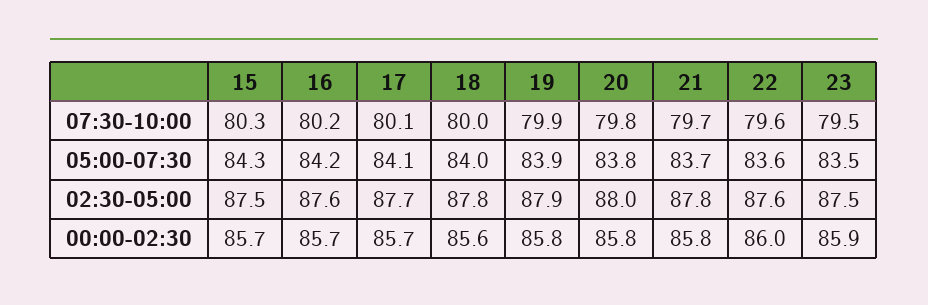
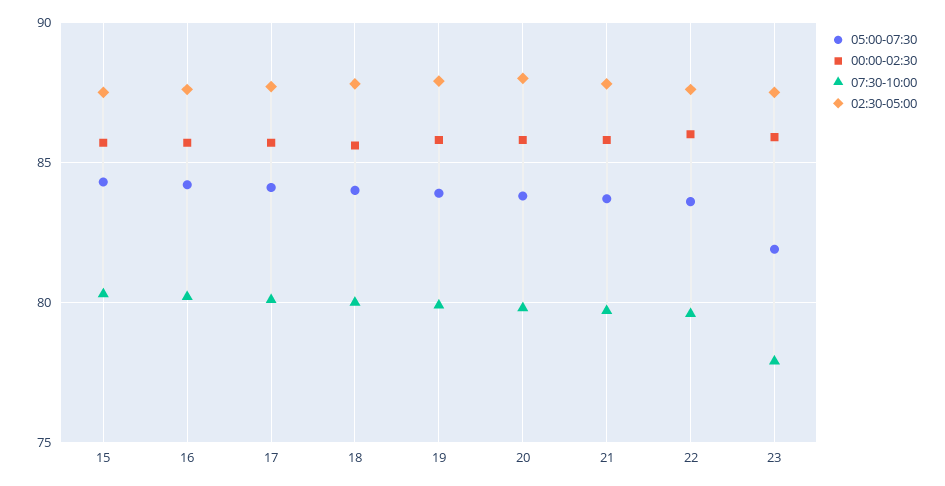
  {
    "07:30-10:00": {
      "15": 80.3,
      "16": 80.2,
      "17": 80.1,
      "18": 80,
      "19": 79.9,
      "20": 79.8,
      "21": 79.7,
      "22": 79.6,
-     "23": 79.5
+     "23": 78
    },
    "05:00-07:30": {
      "15": 84.3,
      "16": 84.2,
      "17": 84.1,
      "18": 84,
      "19": 83.9,
      "20": 83.8,
      "21": 83.7,
      "22": 83.6,
-     "23": 83.5
+     "23": 82
    },
    "02:30-05:00": {
      "15": 87.5,
      "16": 87.6,
      "17": 87.7,
      "18": 87.8,
      "19": 87.9,
      "20": 88,
      "21": 87.8,
      "22": 87.6,
      "23": 87.5
    },
    "00:00-02:30": {
      "15": 85.7,
      "16": 85.7,
      "17": 85.7,
      "18": 85.6,
      "19": 85.8,
      "20": 85.8,
      "21": 85.8,
      "22": 86,
      "23": 85.9
    }
  }

